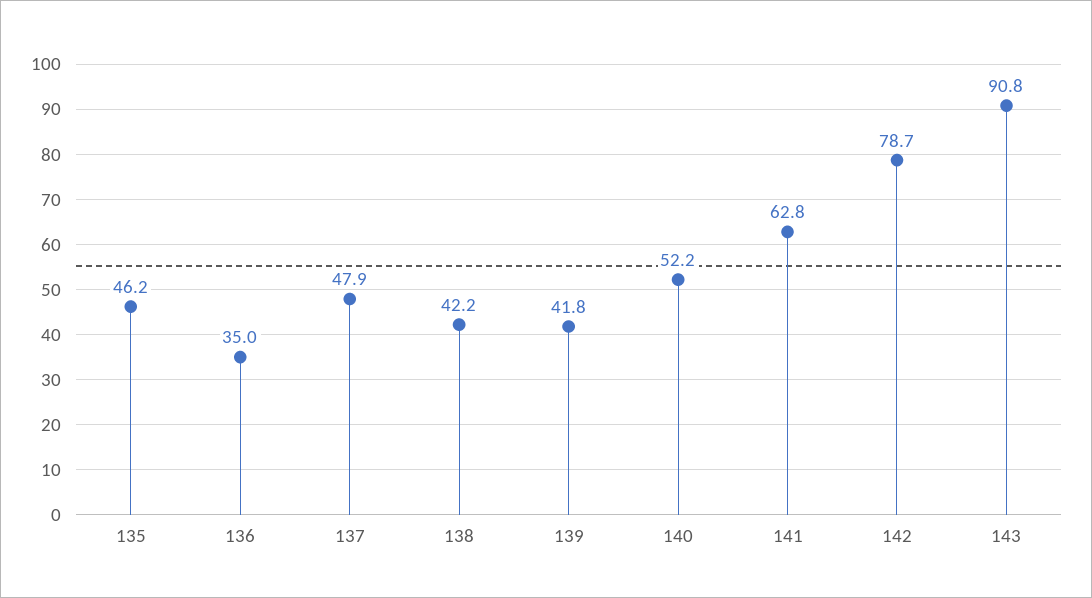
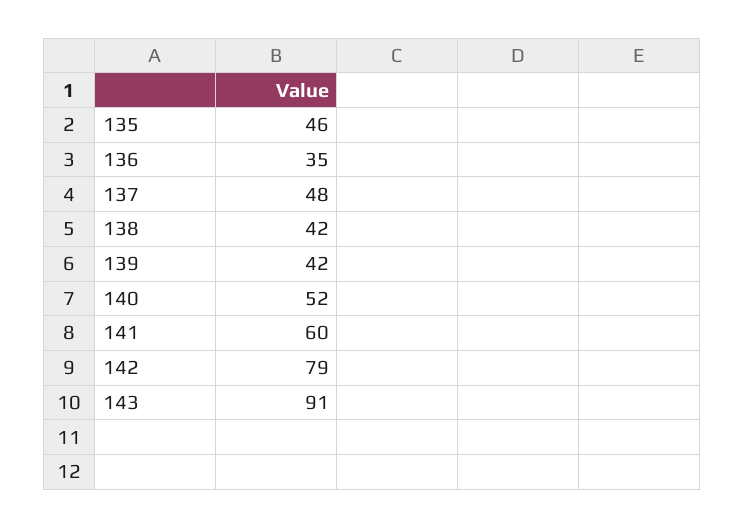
  {
    "135": 46.2,
    "136": 35,
    "137": 47.9,
    "138": 42.2,
    "139": 41.8,
    "140": 52.2,
-   "141": 62.8,
+   "141": 60,
    "142": 78.7,
    "143": 90.8
  }

